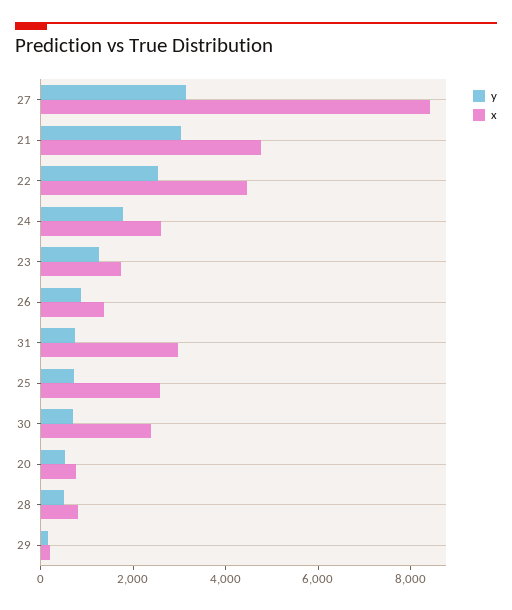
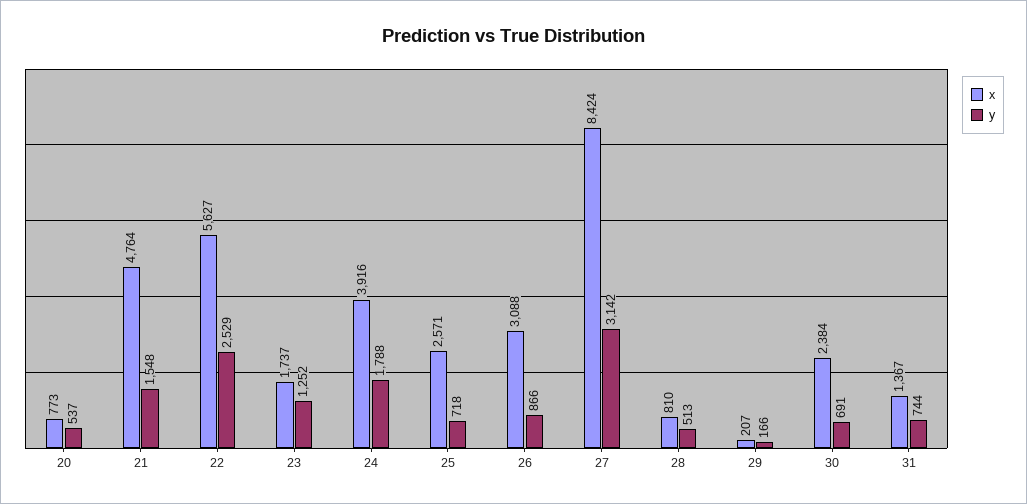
  {
    "y": {
      "27": 3142,
-     "21": 3000,
+     "21": 1548,
      "22": 2529,
      "24": 1788,
      "23": 1252,
      "26": 866,
      "31": 744,
      "25": 718,
      "30": 691,
      "20": 537,
      "28": 513,
      "29": 166
    },
    "x": {
      "27": 8424,
      "21": 4764,
-     "22": 4500,
+     "22": 5627,
-     "24": 2500,
+     "24": 3916,
      "23": 1737,
-     "26": 1500,
+     "26": 3088,
-     "31": 3000,
+     "31": 1367,
      "25": 2571,
      "30": 2384,
      "20": 773,
      "28": 810,
      "29": 207
    }
  }

